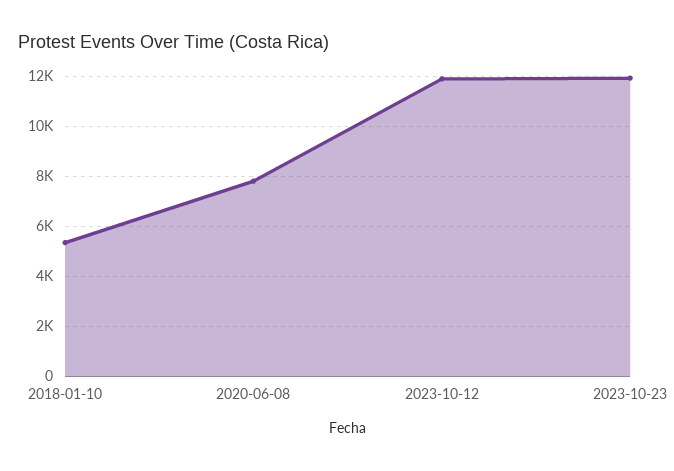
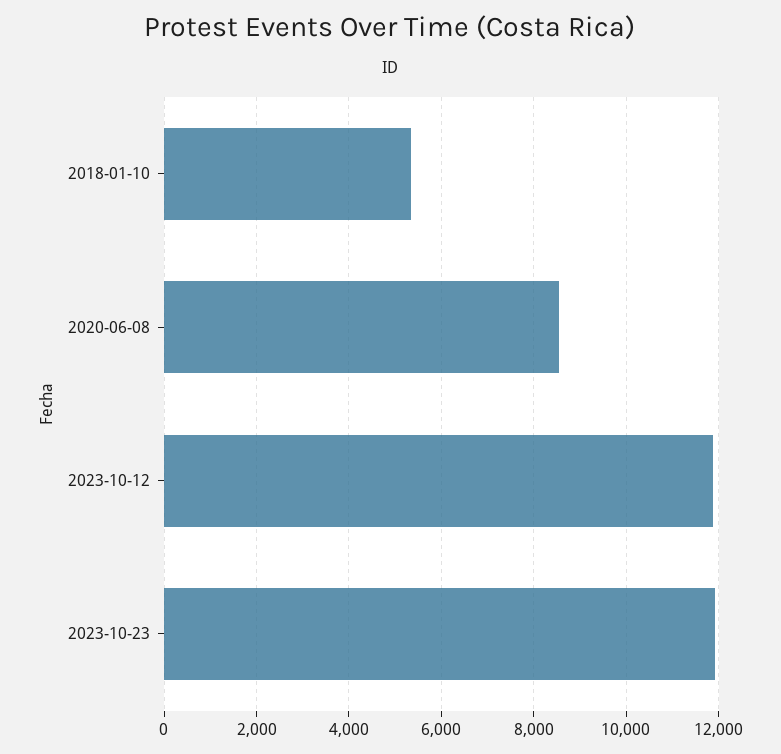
  {
    "2018-01-10": 5400,
-   "2020-06-08": 7750,
+   "2020-06-08": 8600,
    "2023-10-12": 11800,
    "2023-10-23": 12000
  }

